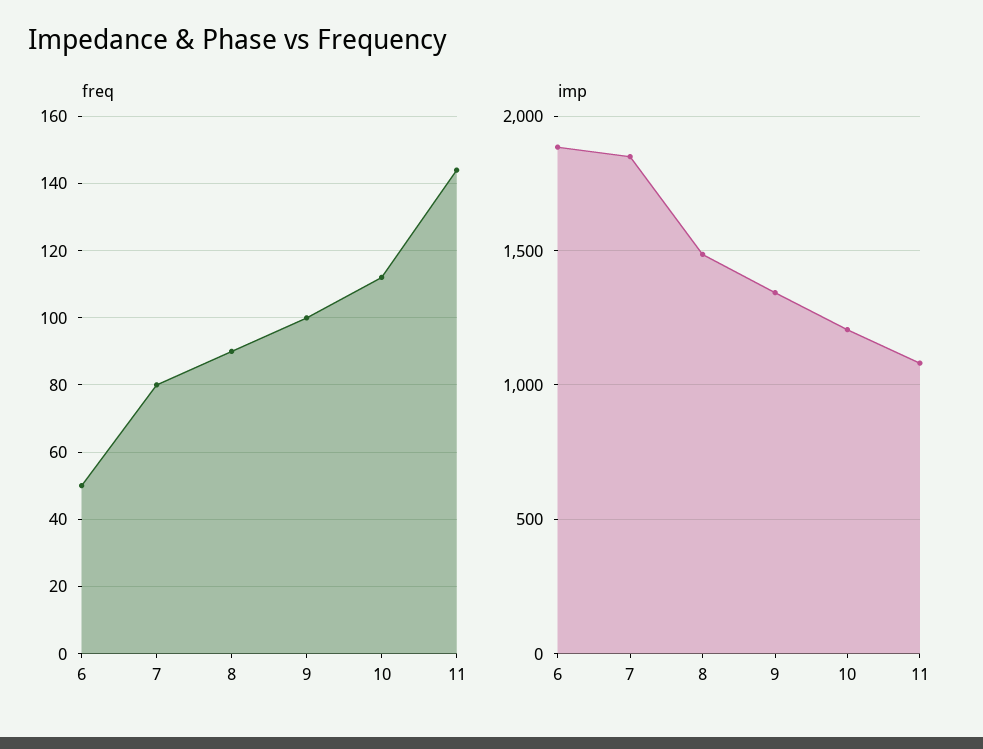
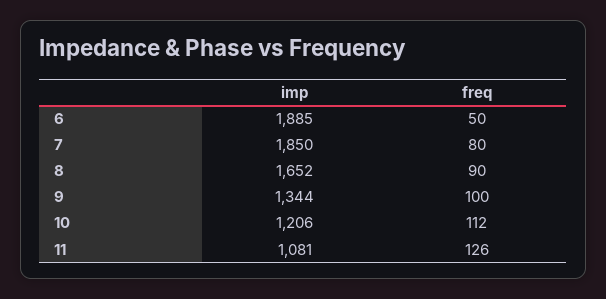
  {
    "freq": {
      "6": 50,
      "7": 80,
      "8": 90,
      "9": 100,
      "10": 112,
-     "11": 145
+     "11": 126
    },
    "imp": {
      "6": 1885,
      "7": 1850,
-     "8": 1500,
+     "8": 1652,
      "9": 1344,
      "10": 1206,
      "11": 1081
    }
  }

